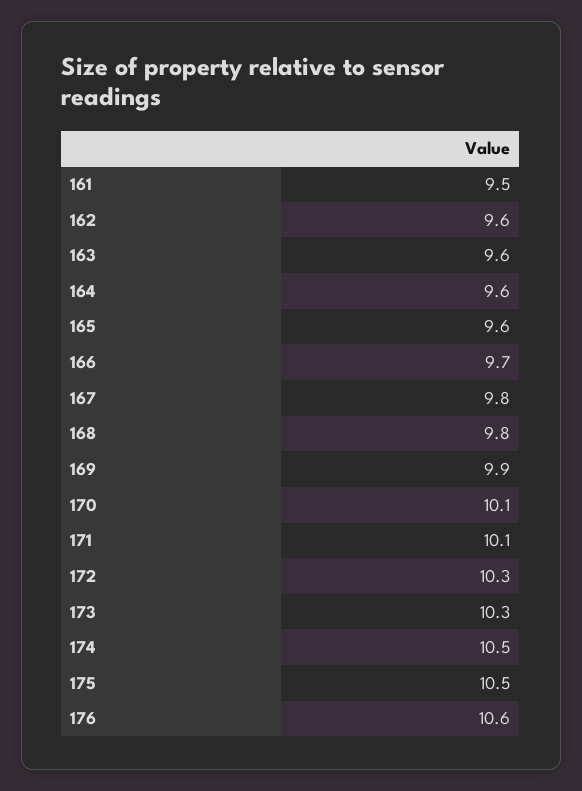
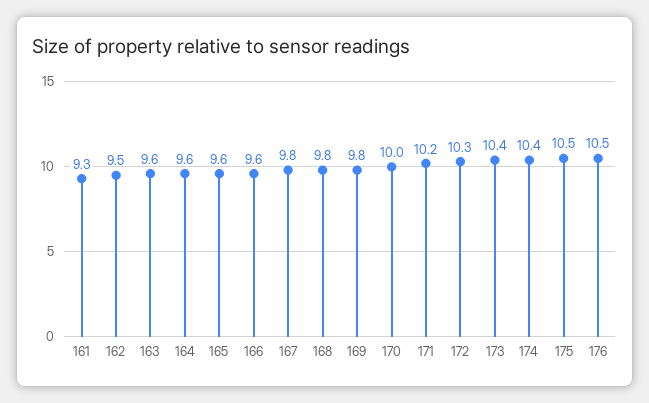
  {
-   "161": 9.5,
+   "161": 9.3,
-   "162": 9.6,
+   "162": 9.5,
    "163": 9.6,
    "164": 9.6,
    "165": 9.6,
-   "166": 9.7,
+   "166": 9.6,
    "167": 9.8,
    "168": 9.8,
-   "169": 9.9,
+   "169": 9.8,
-   "170": 10.1,
+   "170": 10,
-   "171": 10.1,
+   "171": 10.2,
    "172": 10.3,
-   "173": 10.3,
+   "173": 10.4,
-   "174": 10.5,
+   "174": 10.4,
    "175": 10.5,
-   "176": 10.6
+   "176": 10.5
  }

